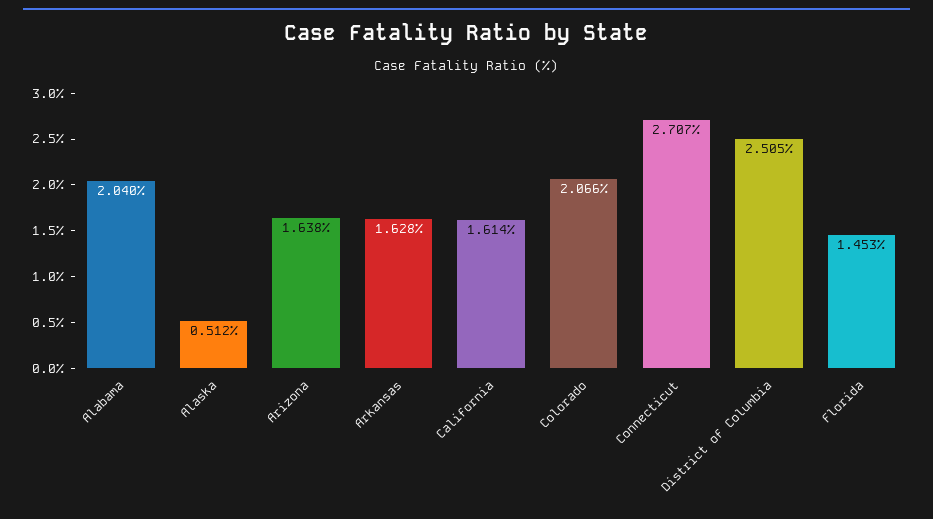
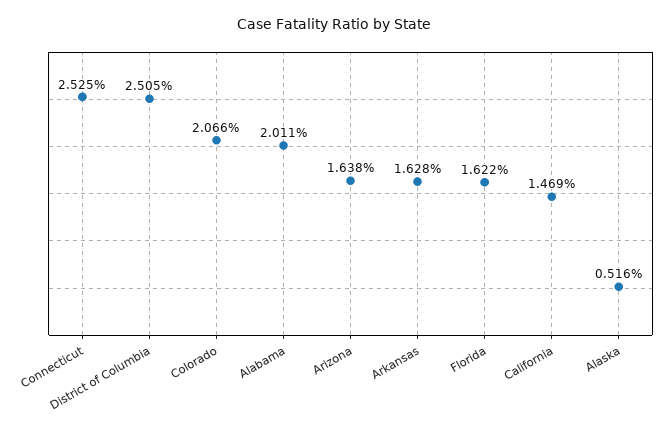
  {
-   "Alabama": 2.04,
+   "Alabama": 2.011,
-   "Alaska": 0.512,
+   "Alaska": 0.516,
    "Arizona": 1.638,
    "Arkansas": 1.628,
-   "California": 1.614,
+   "California": 1.469,
    "Colorado": 2.066,
-   "Connecticut": 2.707,
+   "Connecticut": 2.525,
    "District of Columbia": 2.505,
-   "Florida": 1.453
+   "Florida": 1.622
  }

